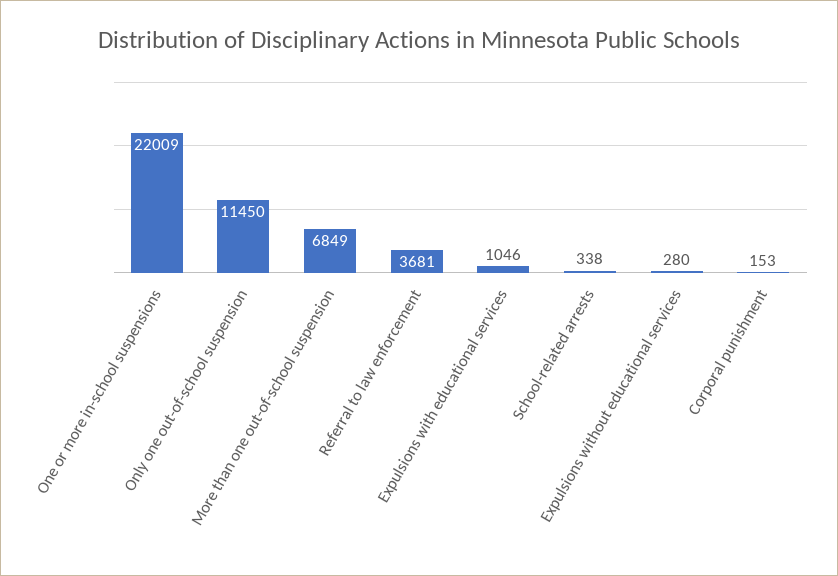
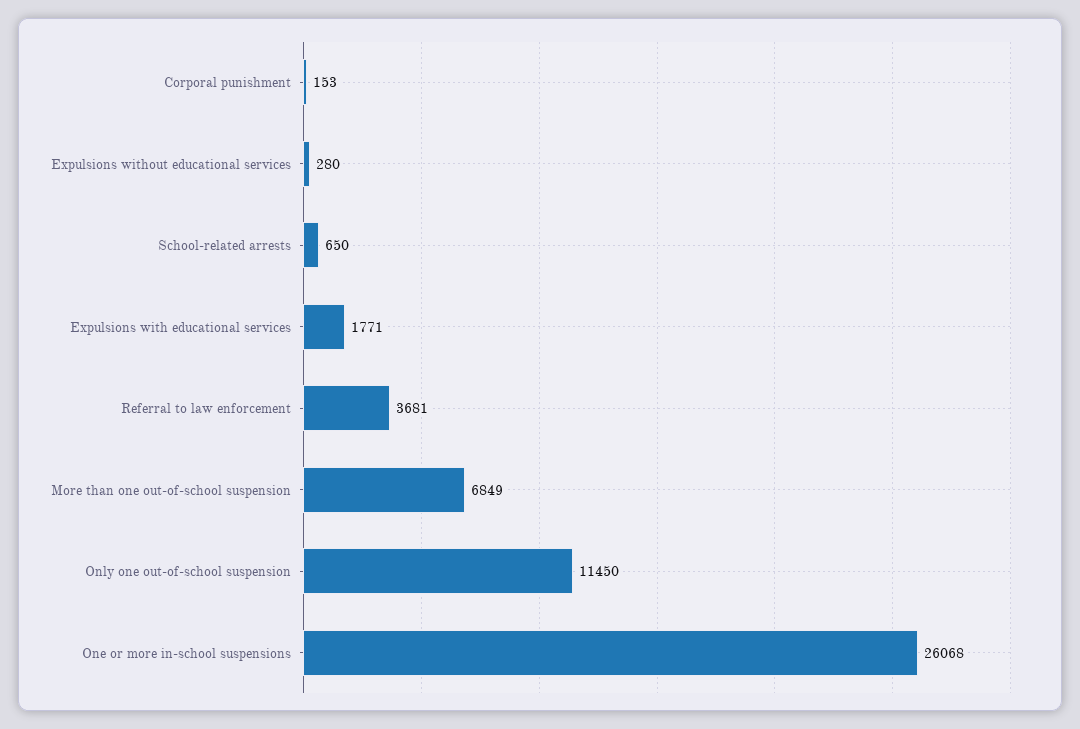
  {
-   "One or more in-school suspensions": 22009,
+   "One or more in-school suspensions": 26068,
    "Only one out-of-school suspension": 11450,
    "More than one out-of-school suspension": 6849,
    "Referral to law enforcement": 3681,
-   "Expulsions with educational services": 1046,
+   "Expulsions with educational services": 1771,
-   "School-related arrests": 338,
+   "School-related arrests": 650,
    "Expulsions without educational services": 280,
    "Corporal punishment": 153
  }

